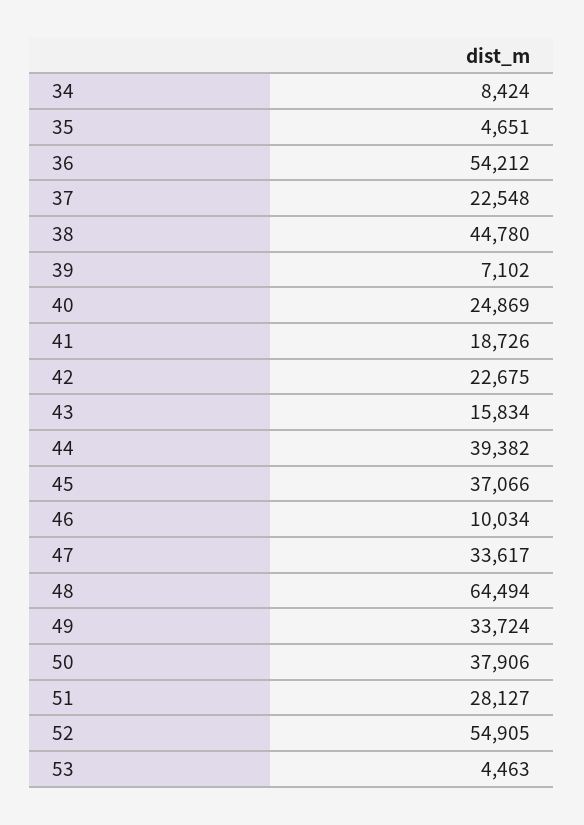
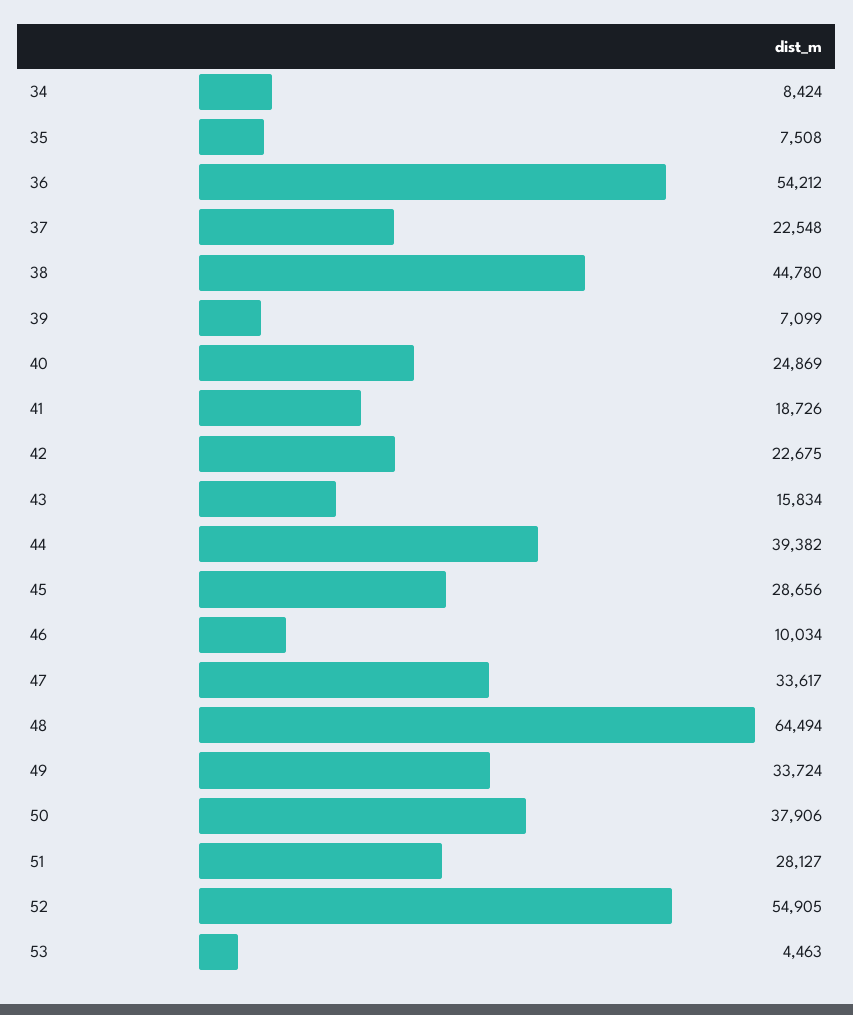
  {
    "34": 8424,
-   "35": 4651,
+   "35": 7508,
    "36": 54212,
    "37": 22548,
    "38": 44780,
-   "39": 7102,
+   "39": 7099,
    "40": 24869,
    "41": 18726,
    "42": 22675,
    "43": 15834,
    "44": 39382,
-   "45": 37066,
+   "45": 28656,
    "46": 10034,
    "47": 33617,
    "48": 64494,
    "49": 33724,
    "50": 37906,
    "51": 28127,
    "52": 54905,
    "53": 4463
  }

